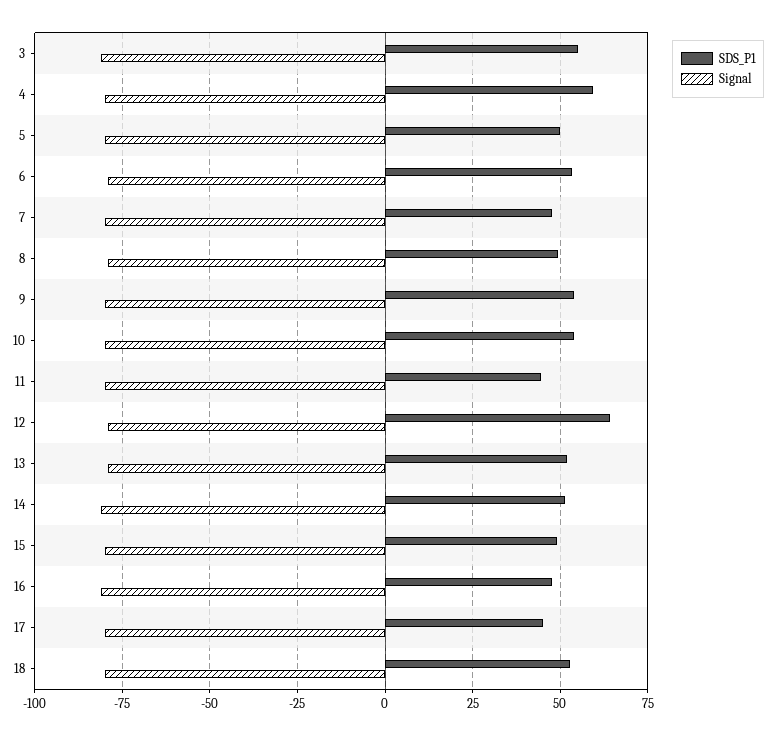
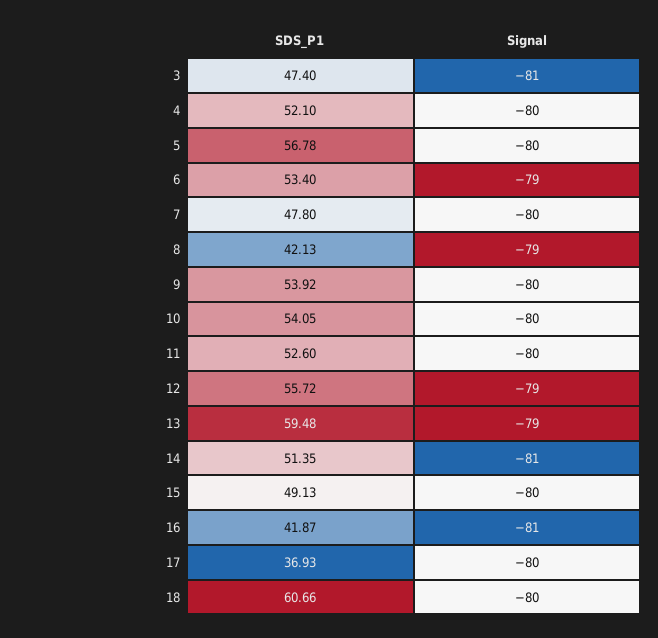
  {
    "SDS_P1": {
-     "3": 55,
+     "3": 47.4,
-     "4": 60,
+     "4": 52.1,
-     "5": 50,
+     "5": 56.78,
      "6": 53.4,
      "7": 47.8,
-     "8": 50,
+     "8": 42.13,
      "9": 53.92,
      "10": 54.05,
-     "11": 45,
+     "11": 52.6,
-     "12": 65,
+     "12": 55.72,
-     "13": 52.5,
+     "13": 59.48,
      "14": 51.35,
      "15": 49.13,
-     "16": 47.5,
+     "16": 41.87,
-     "17": 45,
+     "17": 36.93,
-     "18": 52.5
+     "18": 60.66
    },
    "Signal": {
      "3": -81,
      "4": -80,
      "5": -80,
      "6": -79,
      "7": -80,
      "8": -79,
      "9": -80,
      "10": -80,
      "11": -80,
      "12": -79,
      "13": -79,
      "14": -81,
      "15": -80,
      "16": -81,
      "17": -80,
      "18": -80
    }
  }

